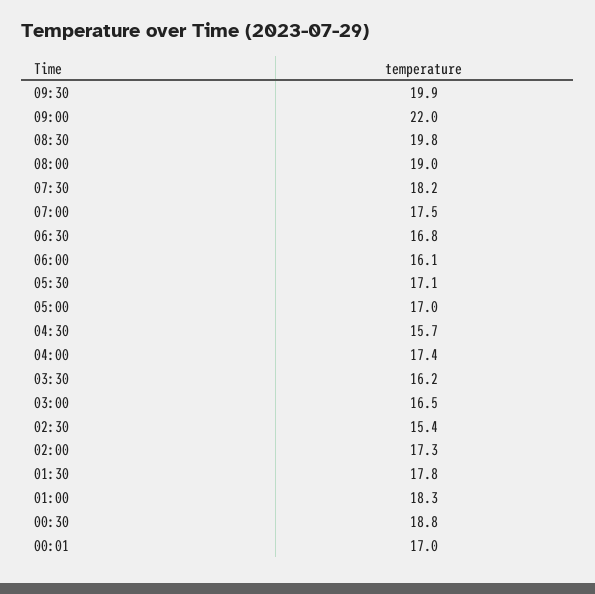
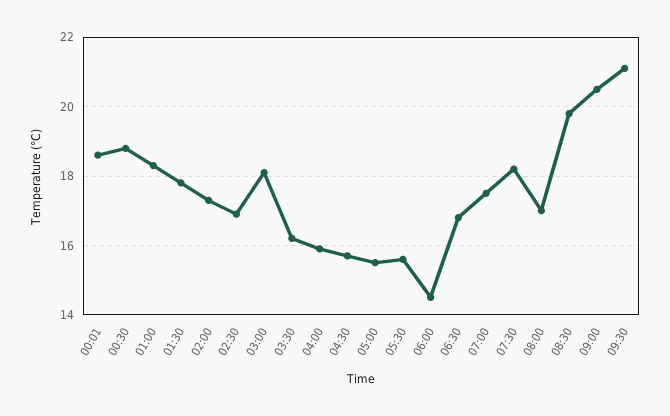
  {
-   "09:30": 19.9,
+   "09:30": 21,
-   "09:00": 22,
+   "09:00": 20.5,
    "08:30": 19.8,
-   "08:00": 19,
+   "08:00": 17,
    "07:30": 18.2,
    "07:00": 17.5,
    "06:30": 16.8,
-   "06:00": 16.1,
+   "06:00": 14.5,
-   "05:30": 17.1,
+   "05:30": 15.5,
-   "05:00": 17,
+   "05:00": 15.5,
    "04:30": 15.7,
-   "04:00": 17.4,
+   "04:00": 16,
    "03:30": 16.2,
-   "03:00": 16.5,
+   "03:00": 18,
-   "02:30": 15.4,
+   "02:30": 17,
    "02:00": 17.3,
    "01:30": 17.8,
    "01:00": 18.3,
    "00:30": 18.8,
-   "00:01": 17
+   "00:01": 18.5
  }

